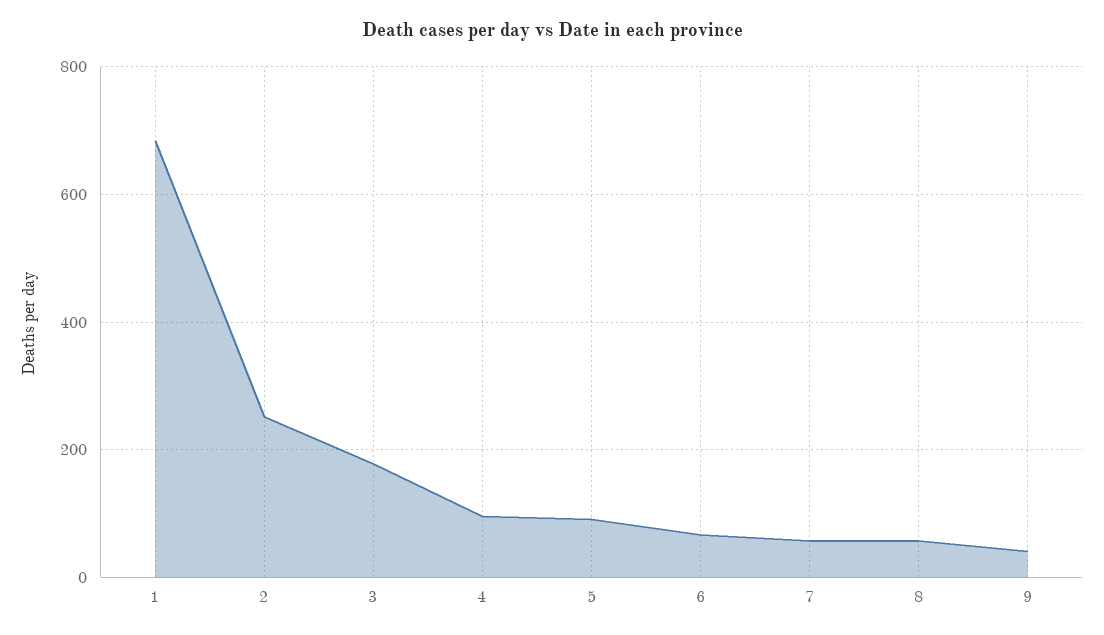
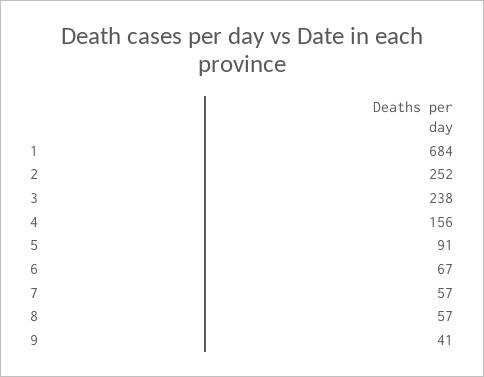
  {
    "1": 684,
    "2": 252,
-   "3": 180,
+   "3": 238,
-   "4": 100,
+   "4": 156,
    "5": 91,
    "6": 67,
    "7": 57,
    "8": 57,
    "9": 41
  }

